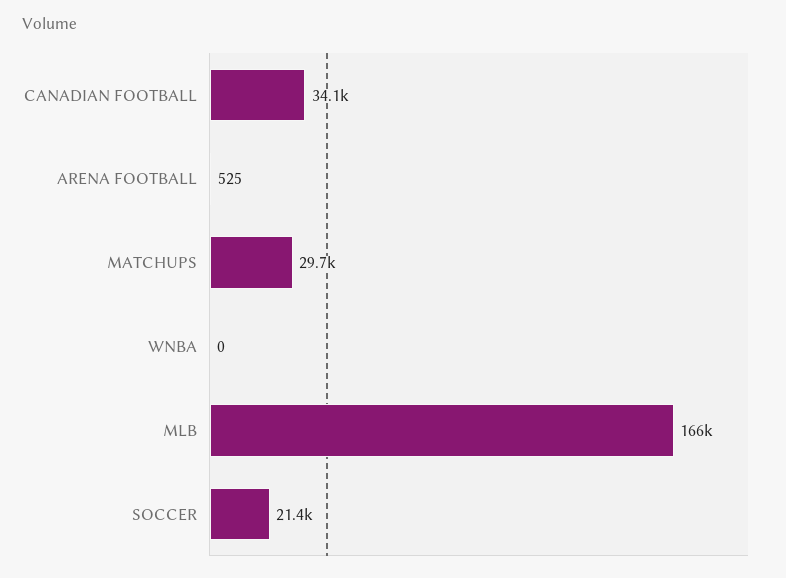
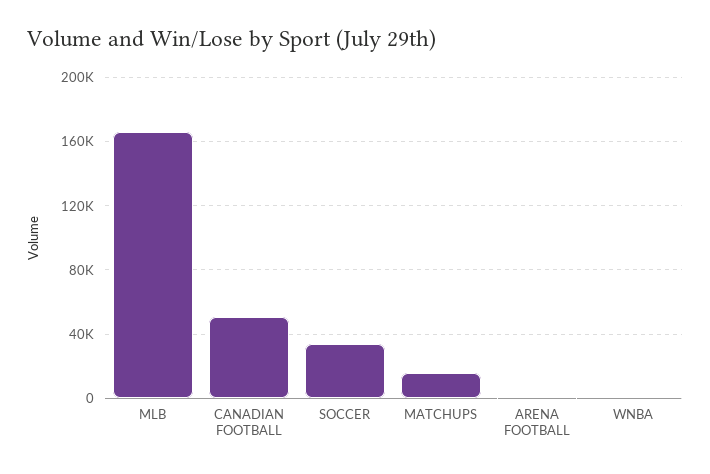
  {
-   "CANADIAN FOOTBALL": 34100,
+   "CANADIAN FOOTBALL": 50000,
    "ARENA FOOTBALL": 525,
-   "MATCHUPS": 29700,
+   "MATCHUPS": 15000,
    "WNBA": 0,
    "MLB": 166000,
-   "SOCCER": 21400
+   "SOCCER": 35000
  }

